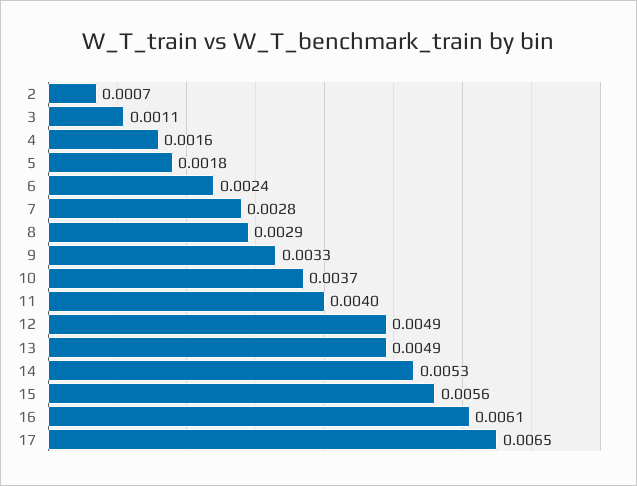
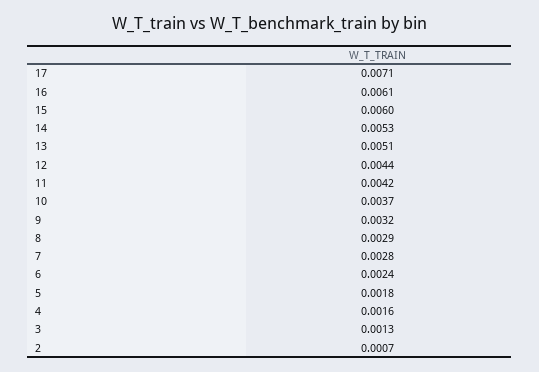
  {
    "2": 0.0007,
-   "3": 0.0011,
+   "3": 0.0013,
    "4": 0.0016,
    "5": 0.0018,
    "6": 0.0024,
    "7": 0.0028,
    "8": 0.0029,
-   "9": 0.0033,
+   "9": 0.0032,
    "10": 0.0037,
-   "11": 0.004,
+   "11": 0.0042,
-   "12": 0.0049,
+   "12": 0.0044,
-   "13": 0.0049,
+   "13": 0.0051,
    "14": 0.0053,
-   "15": 0.0056,
+   "15": 0.006,
    "16": 0.0061,
-   "17": 0.0065
+   "17": 0.0071
  }

